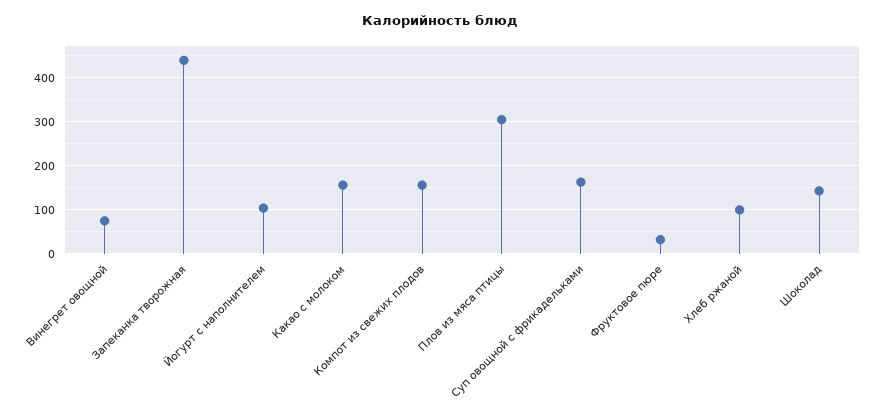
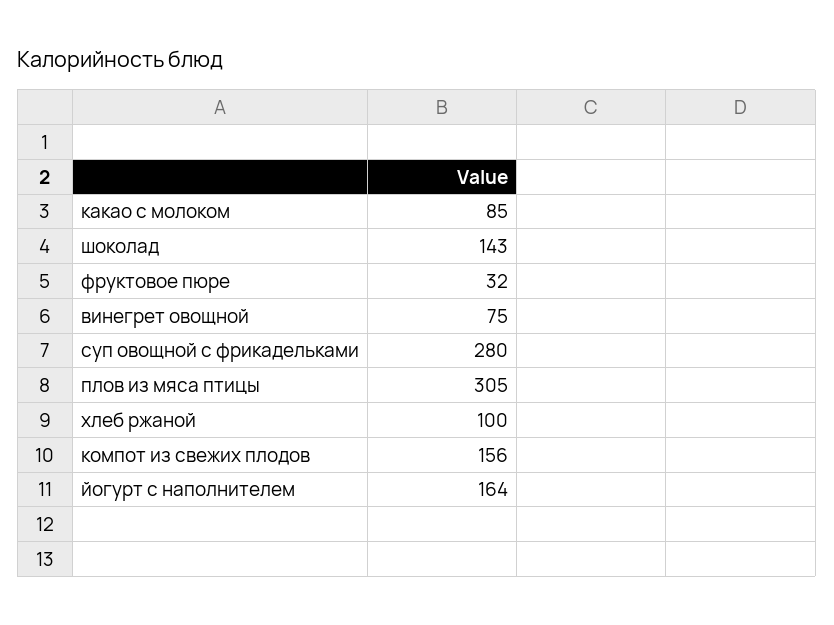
  {
    "Винегрет овощной": 75,
-   "Запеканка творожная": 440,
-   "Йогурт с наполнителем": 100,
+   "Йогурт с наполнителем": 164,
-   "Какао с молоком": 160,
+   "Какао с молоком": 85,
    "Компот из свежих плодов": 156,
    "Плов из мяса птицы": 305,
-   "Суп овощной с фрикадельками": 160,
+   "Суп овощной с фрикадельками": 280,
    "Фруктовое пюре": 32,
    "Хлеб ржаной": 100,
    "Шоколад": 143
  }

